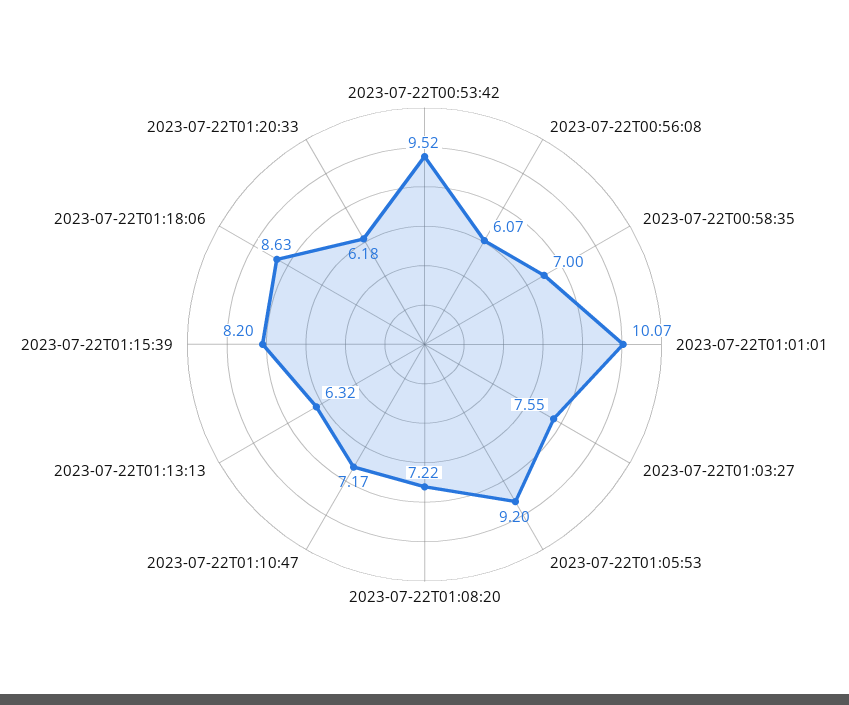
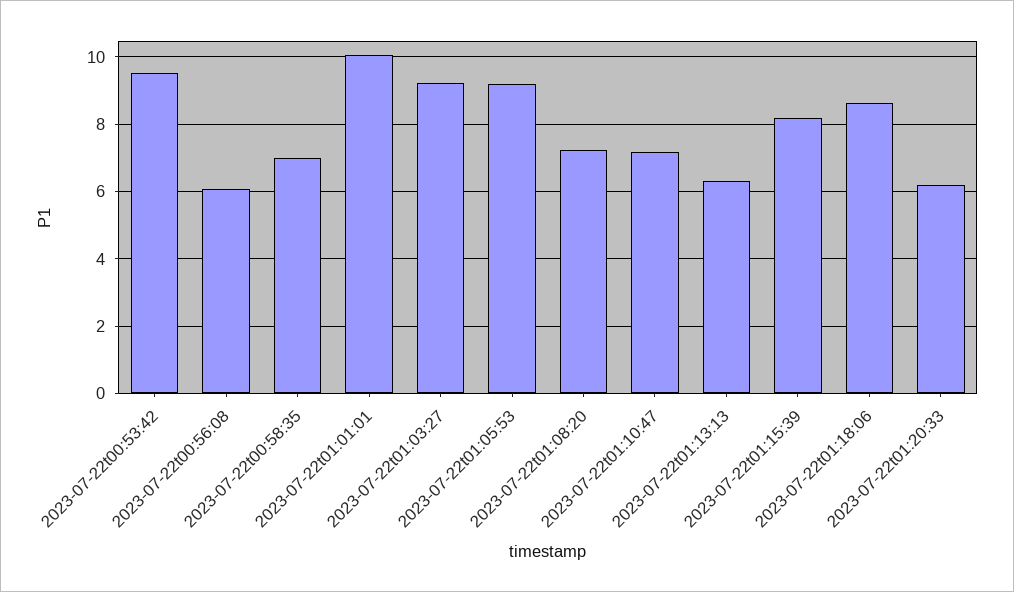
  {
    "2023-07-22T00:53:42": 9.52,
    "2023-07-22T00:56:08": 6.07,
    "2023-07-22T00:58:35": 7,
    "2023-07-22T01:01:01": 10.07,
-   "2023-07-22T01:03:27": 7.55,
+   "2023-07-22T01:03:27": 9.2,
    "2023-07-22T01:05:53": 9.2,
    "2023-07-22T01:08:20": 7.22,
    "2023-07-22T01:10:47": 7.17,
    "2023-07-22T01:13:13": 6.32,
    "2023-07-22T01:15:39": 8.2,
    "2023-07-22T01:18:06": 8.63,
    "2023-07-22T01:20:33": 6.18
  }

